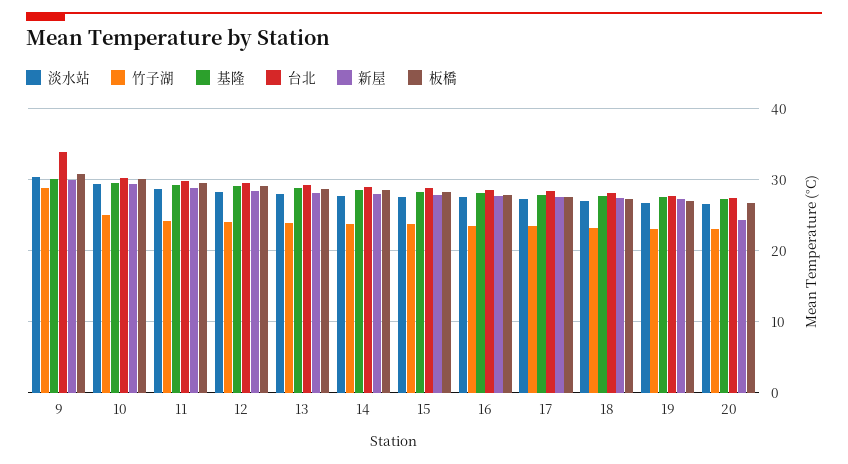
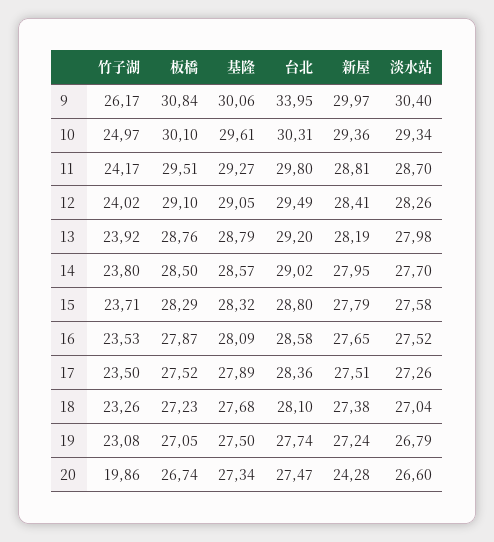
  {
    "淡水站": {
      "9": 30.4,
      "10": 29.34,
      "11": 28.7,
      "12": 28.26,
      "13": 27.98,
      "14": 27.7,
      "15": 27.58,
      "16": 27.52,
      "17": 27.26,
      "18": 27.04,
      "19": 26.79,
      "20": 26.6
    },
    "竹子湖": {
-     "9": 29,
+     "9": 26.17,
      "10": 24.97,
      "11": 24.17,
      "12": 24.02,
      "13": 23.92,
      "14": 23.8,
      "15": 23.71,
      "16": 23.53,
      "17": 23.5,
      "18": 23.26,
      "19": 23.08,
-     "20": 23
+     "20": 19.86
    },
    "基隆": {
      "9": 30.06,
      "10": 29.61,
      "11": 29.27,
      "12": 29.05,
      "13": 28.79,
      "14": 28.57,
      "15": 28.32,
      "16": 28.09,
      "17": 27.89,
      "18": 27.68,
      "19": 27.5,
      "20": 27.34
    },
    "台北": {
      "9": 33.95,
      "10": 30.31,
      "11": 29.8,
      "12": 29.49,
      "13": 29.2,
      "14": 29.02,
      "15": 28.8,
      "16": 28.58,
      "17": 28.36,
      "18": 28.1,
      "19": 27.74,
      "20": 27.47
    },
    "新屋": {
      "9": 29.97,
      "10": 29.36,
      "11": 28.81,
      "12": 28.41,
      "13": 28.19,
      "14": 27.95,
      "15": 27.79,
      "16": 27.65,
      "17": 27.51,
      "18": 27.38,
      "19": 27.24,
      "20": 24.28
    },
    "板橋": {
      "9": 30.84,
      "10": 30.1,
      "11": 29.51,
      "12": 29.1,
      "13": 28.76,
      "14": 28.5,
      "15": 28.29,
      "16": 27.87,
      "17": 27.52,
      "18": 27.23,
      "19": 27.05,
      "20": 26.74
    }
  }

